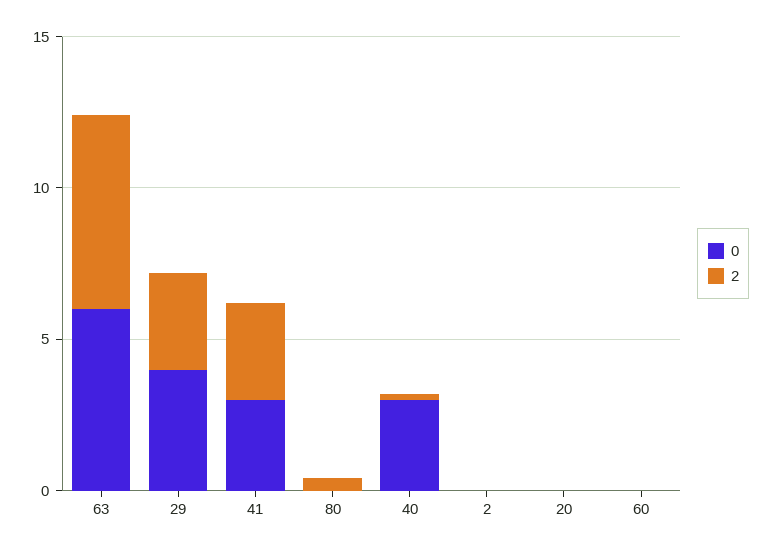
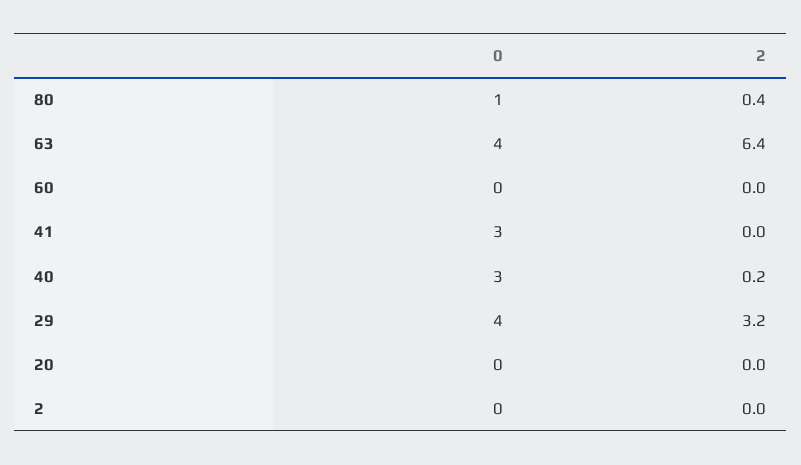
  {
    "0": {
-     "63": 6,
+     "63": 4,
      "29": 4,
      "41": 3,
-     "80": 0,
+     "80": 1,
      "40": 3,
      "2": 0,
      "20": 0,
      "60": 0
    },
    "2": {
      "63": 6.4,
      "29": 3.2,
-     "41": 3,
+     "41": 0,
      "80": 0.4,
      "40": 0.2,
      "2": 0,
      "20": 0,
      "60": 0
    }
  }

